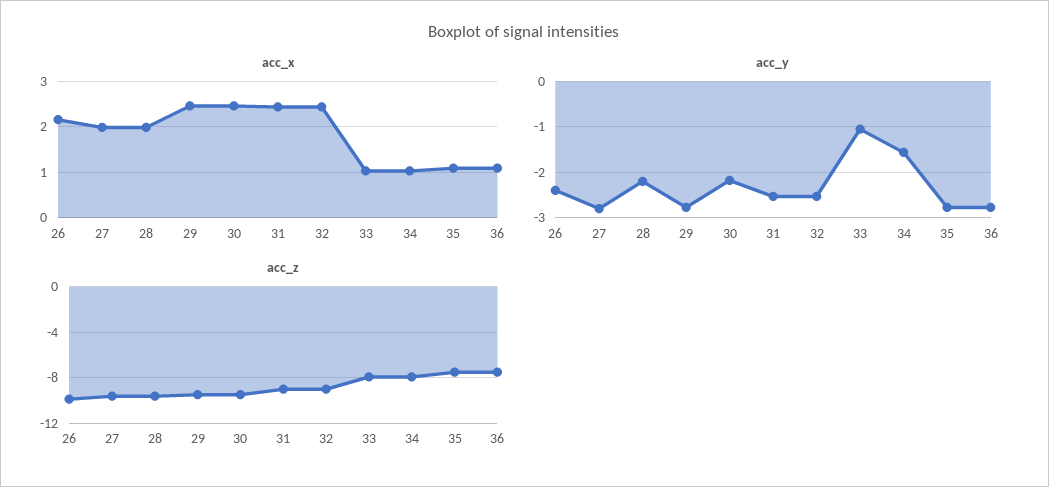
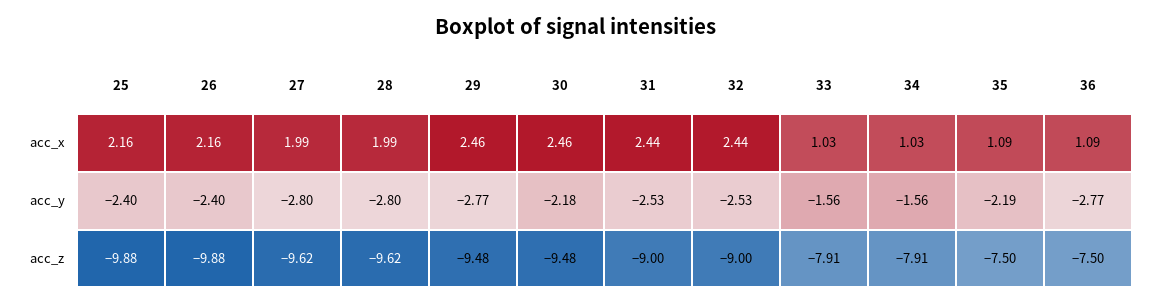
  {
    "acc_x": {
      "26": 2.16,
      "27": 1.99,
      "28": 1.99,
      "29": 2.46,
      "30": 2.46,
      "31": 2.44,
      "32": 2.44,
      "33": 1.03,
      "34": 1.03,
      "35": 1.09,
-     "36": 1.09
+     "36": 1.09,
+     "25": 2.16
    },
    "acc_y": {
      "26": -2.4,
      "27": -2.8,
-     "28": -2.2,
+     "28": -2.8,
      "29": -2.77,
      "30": -2.18,
      "31": -2.53,
      "32": -2.53,
-     "33": -1,
+     "33": -1.56,
      "34": -1.56,
-     "35": -2.8,
+     "35": -2.19,
-     "36": -2.77
+     "36": -2.77,
+     "25": -2.4
    },
    "acc_z": {
      "26": -9.88,
      "27": -9.62,
      "28": -9.62,
      "29": -9.48,
      "30": -9.48,
      "31": -9,
      "32": -9,
      "33": -7.91,
      "34": -7.91,
      "35": -7.5,
-     "36": -7.5
+     "36": -7.5,
+     "25": -9.88
    }
  }

